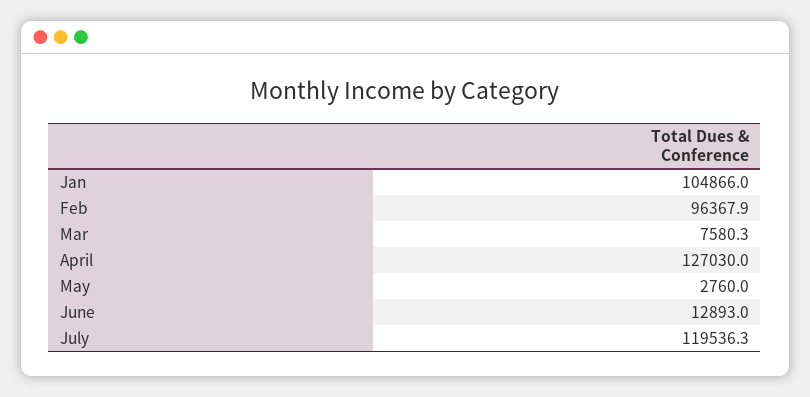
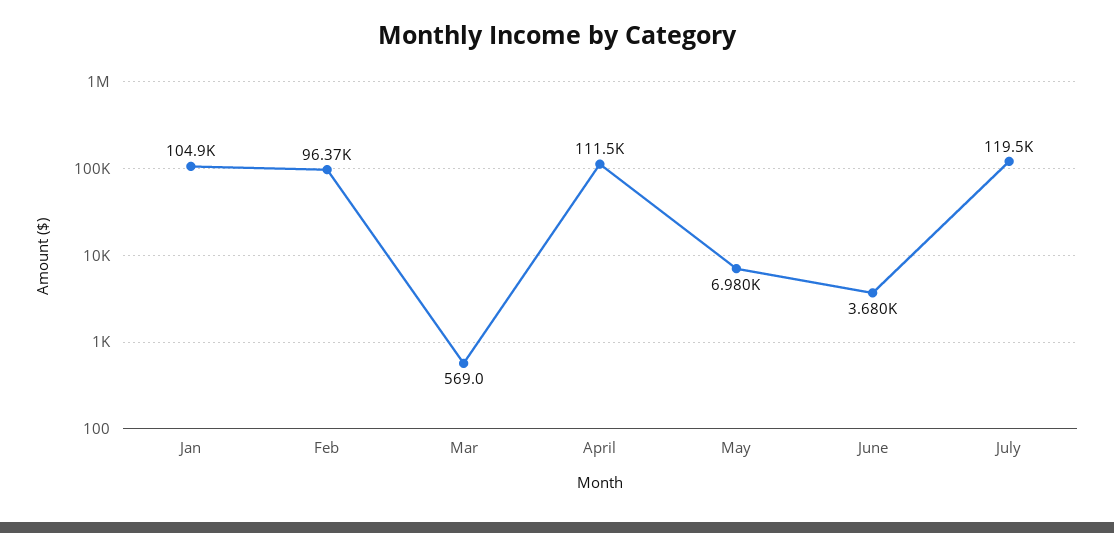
  {
    "Jan": 104866,
    "Feb": 96367.9,
-   "Mar": 7580.3,
+   "Mar": 569,
-   "April": 127030,
+   "April": 111500,
-   "May": 2760,
+   "May": 6980,
-   "June": 12893,
+   "June": 3680,
    "July": 119536.3
  }

